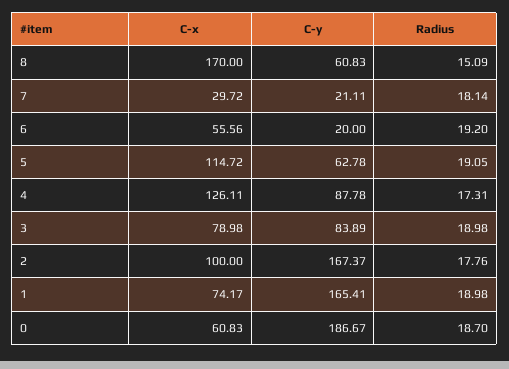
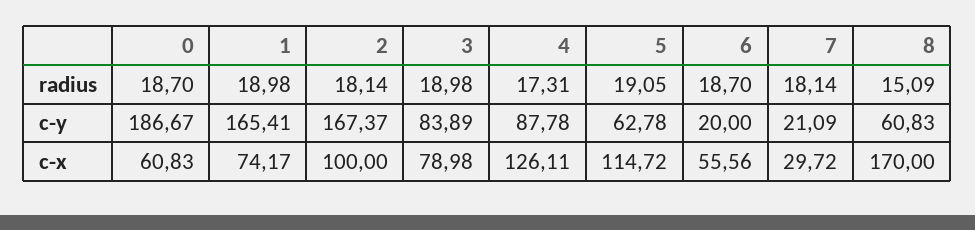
  {
    "C-x": {
      "8": 170,
      "7": 29.72,
      "6": 55.56,
      "5": 114.72,
      "4": 126.11,
      "3": 78.98,
      "2": 100,
      "1": 74.17,
      "0": 60.83
    },
    "C-y": {
      "8": 60.83,
-     "7": 21.11,
+     "7": 21.09,
      "6": 20,
      "5": 62.78,
      "4": 87.78,
      "3": 83.89,
      "2": 167.37,
      "1": 165.41,
      "0": 186.67
    },
    "Radius": {
      "8": 15.09,
      "7": 18.14,
-     "6": 19.2,
+     "6": 18.7,
      "5": 19.05,
      "4": 17.31,
      "3": 18.98,
-     "2": 17.76,
+     "2": 18.14,
      "1": 18.98,
      "0": 18.7
    }
  }

